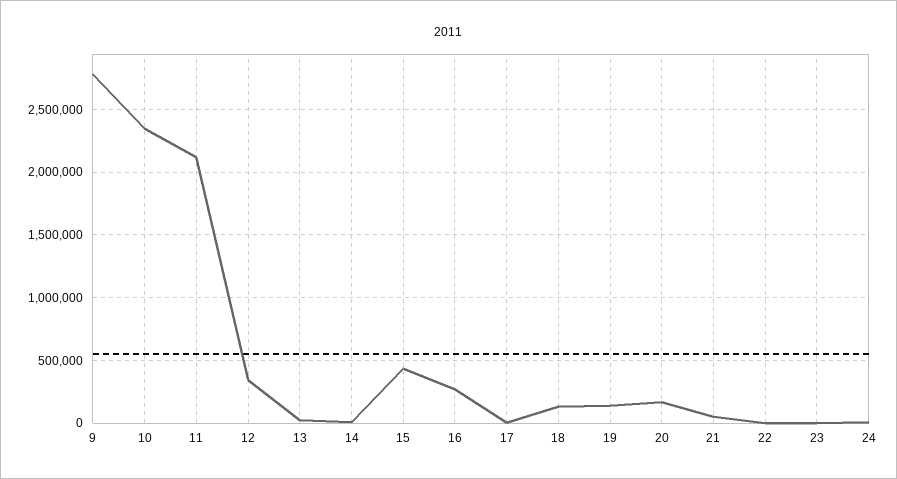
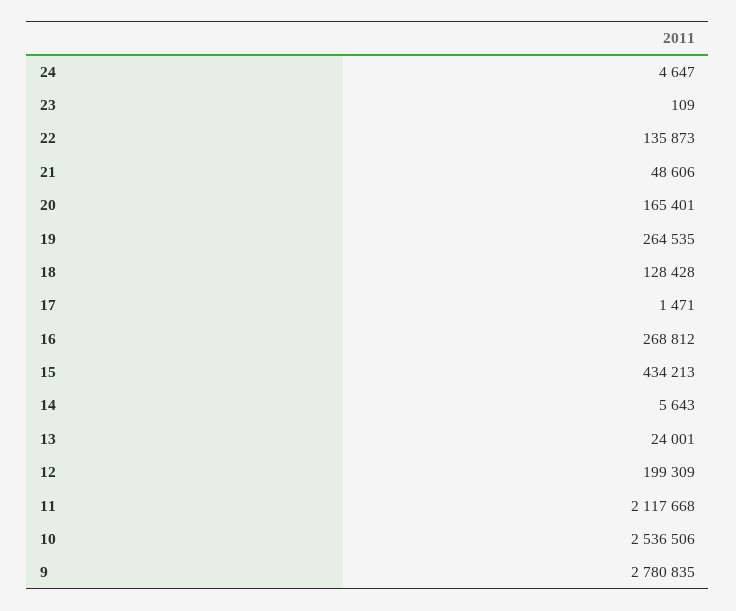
  {
    "9": 2780835,
-   "10": 2350000,
+   "10": 2536506,
    "11": 2117668,
-   "12": 350000,
+   "12": 199309,
    "13": 24001,
    "14": 5643,
    "15": 434213,
    "16": 268812,
    "17": 1471,
    "18": 128428,
-   "19": 150000,
+   "19": 264535,
    "20": 165401,
    "21": 48606,
-   "22": 0,
+   "22": 135873,
    "23": 109,
    "24": 4647
  }

